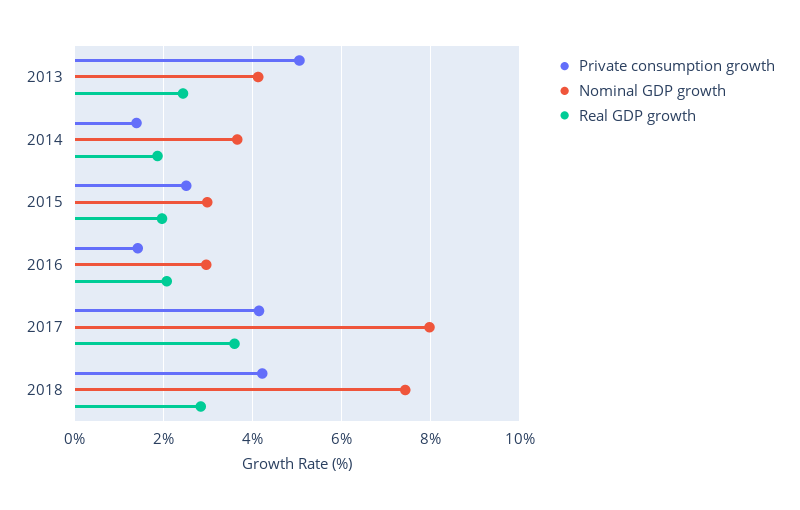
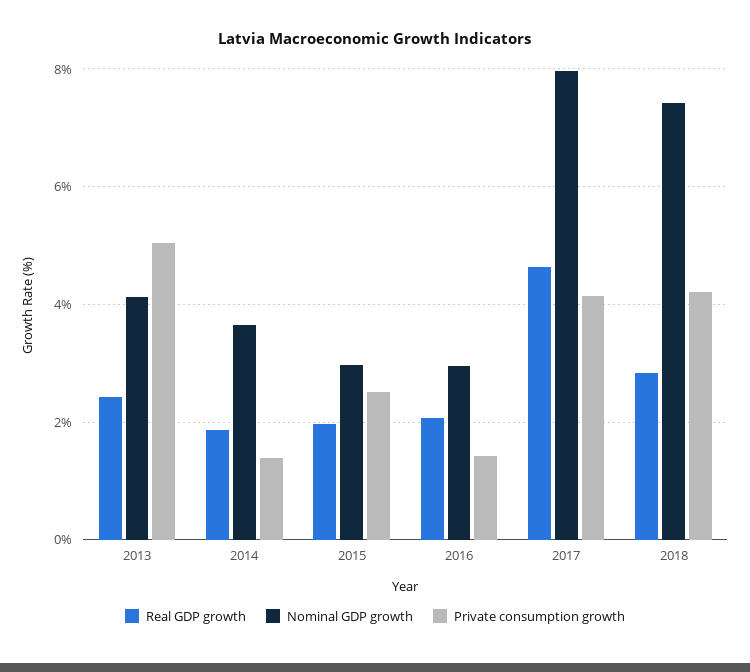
  {
    "Private consumption growth": {
      "2013": 5,
      "2014": 1.4,
      "2015": 2.6,
      "2016": 1.4,
      "2017": 4.2,
      "2018": 4.2
    },
    "Nominal GDP growth": {
      "2013": 4.2,
      "2014": 3.6,
      "2015": 3,
      "2016": 3,
      "2017": 8,
      "2018": 7.4
    },
    "Real GDP growth": {
      "2013": 2.4,
      "2014": 1.8,
      "2015": 2,
      "2016": 2,
-     "2017": 3.6,
+     "2017": 4.6,
      "2018": 2.8
    }
  }

